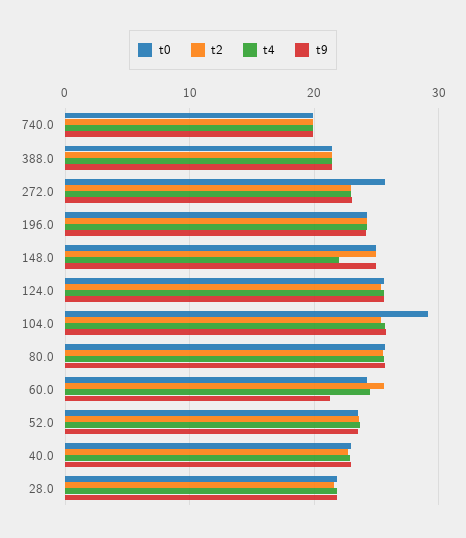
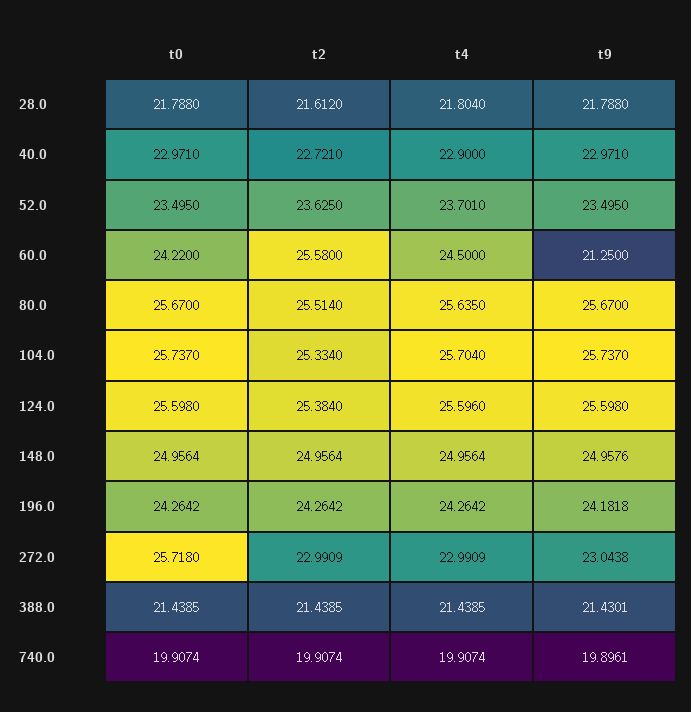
  {
    "t0": {
      "740.0": 19.9074,
      "388.0": 21.4385,
      "272.0": 25.718,
      "196.0": 24.2642,
      "148.0": 24.9564,
      "124.0": 25.598,
-     "104.0": 29,
+     "104.0": 25.737,
      "80.0": 25.67,
      "60.0": 24.22,
      "52.0": 23.495,
      "40.0": 22.971,
      "28.0": 21.788
    },
    "t2": {
      "740.0": 19.9074,
      "388.0": 21.4385,
      "272.0": 22.9909,
      "196.0": 24.2642,
      "148.0": 24.9564,
      "124.0": 25.384,
      "104.0": 25.334,
      "80.0": 25.514,
      "60.0": 25.58,
      "52.0": 23.625,
      "40.0": 22.721,
      "28.0": 21.612
    },
    "t4": {
      "740.0": 19.9074,
      "388.0": 21.4385,
      "272.0": 22.9909,
      "196.0": 24.2642,
-     "148.0": 22,
+     "148.0": 24.9564,
      "124.0": 25.596,
      "104.0": 25.704,
      "80.0": 25.635,
      "60.0": 24.5,
      "52.0": 23.701,
      "40.0": 22.9,
      "28.0": 21.804
    },
    "t9": {
      "740.0": 19.8961,
      "388.0": 21.4301,
      "272.0": 23.0438,
      "196.0": 24.1818,
      "148.0": 24.9576,
      "124.0": 25.598,
      "104.0": 25.737,
      "80.0": 25.67,
      "60.0": 21.25,
      "52.0": 23.495,
      "40.0": 22.971,
      "28.0": 21.788
    }
  }

